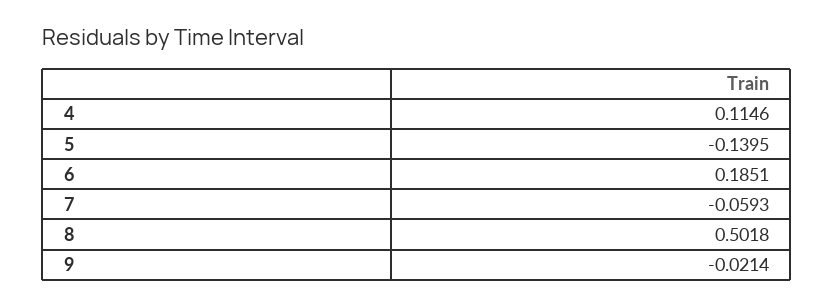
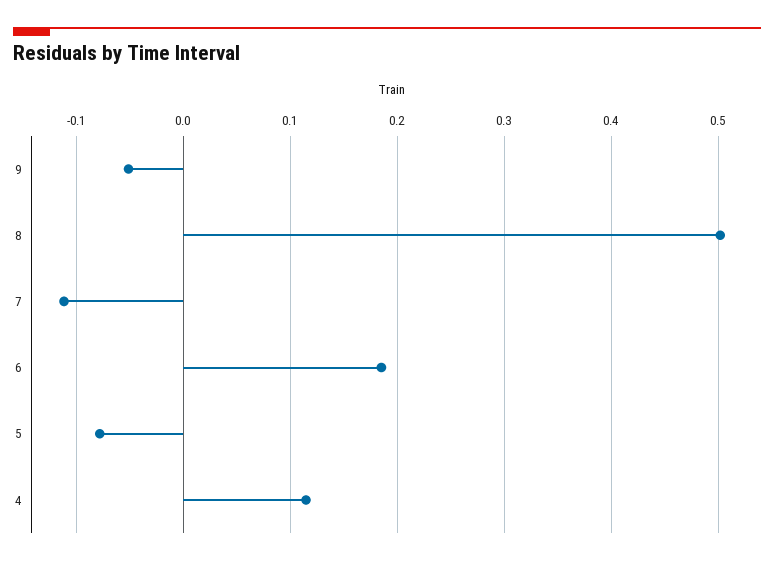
  {
    "4": 0.1146,
-   "5": -0.1395,
+   "5": -0.08,
    "6": 0.1851,
-   "7": -0.0593,
+   "7": -0.11,
    "8": 0.5018,
-   "9": -0.0214
+   "9": -0.05
  }

